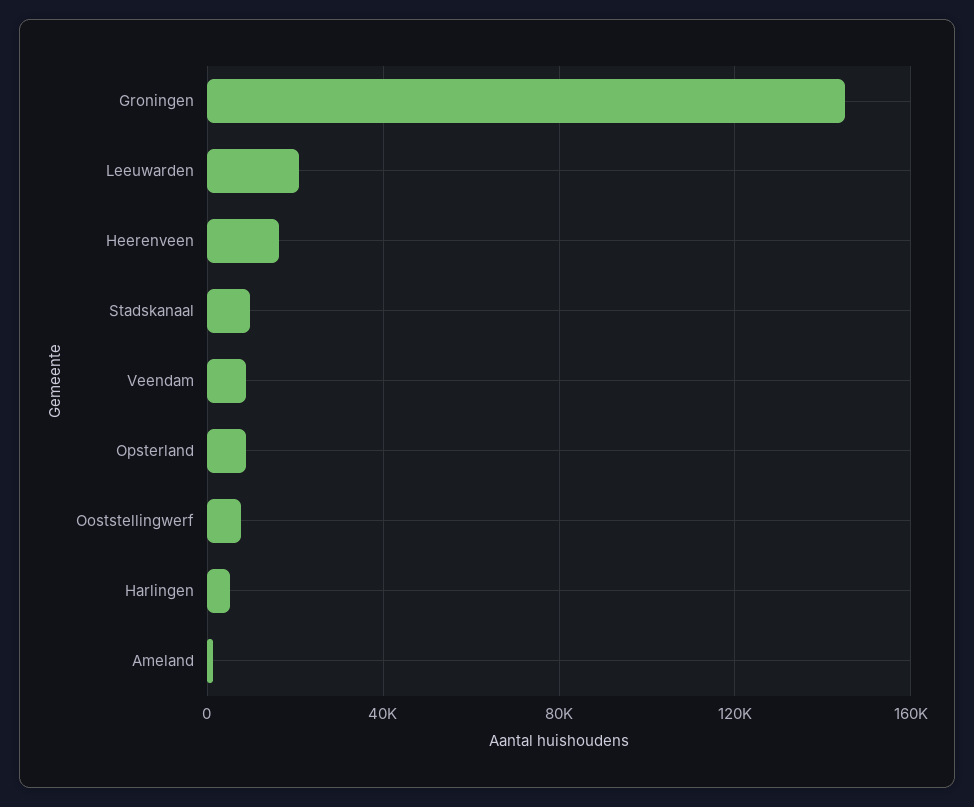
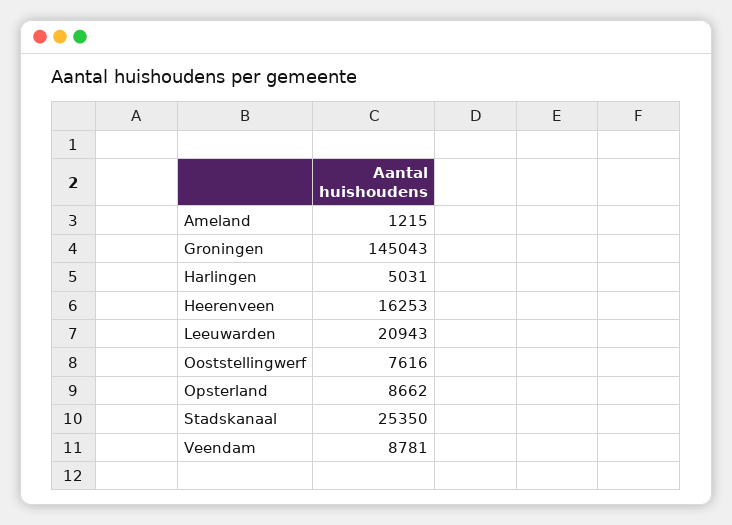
  {
    "Groningen": 145043,
    "Leeuwarden": 20943,
    "Heerenveen": 16253,
-   "Stadskanaal": 10000,
+   "Stadskanaal": 25350,
    "Veendam": 8781,
    "Opsterland": 8662,
    "Ooststellingwerf": 7616,
    "Harlingen": 5031,
    "Ameland": 1215
  }

